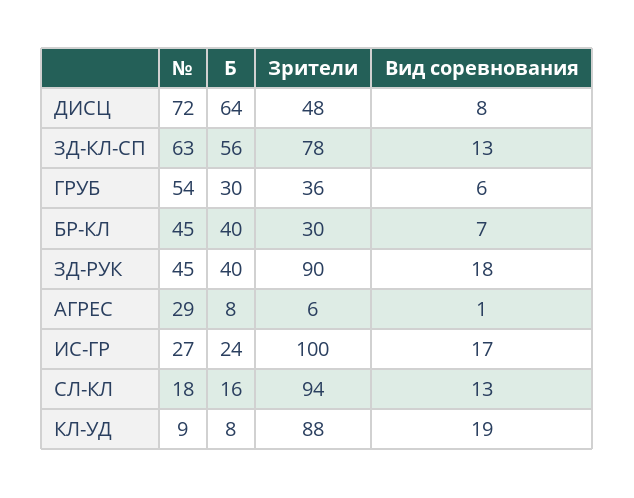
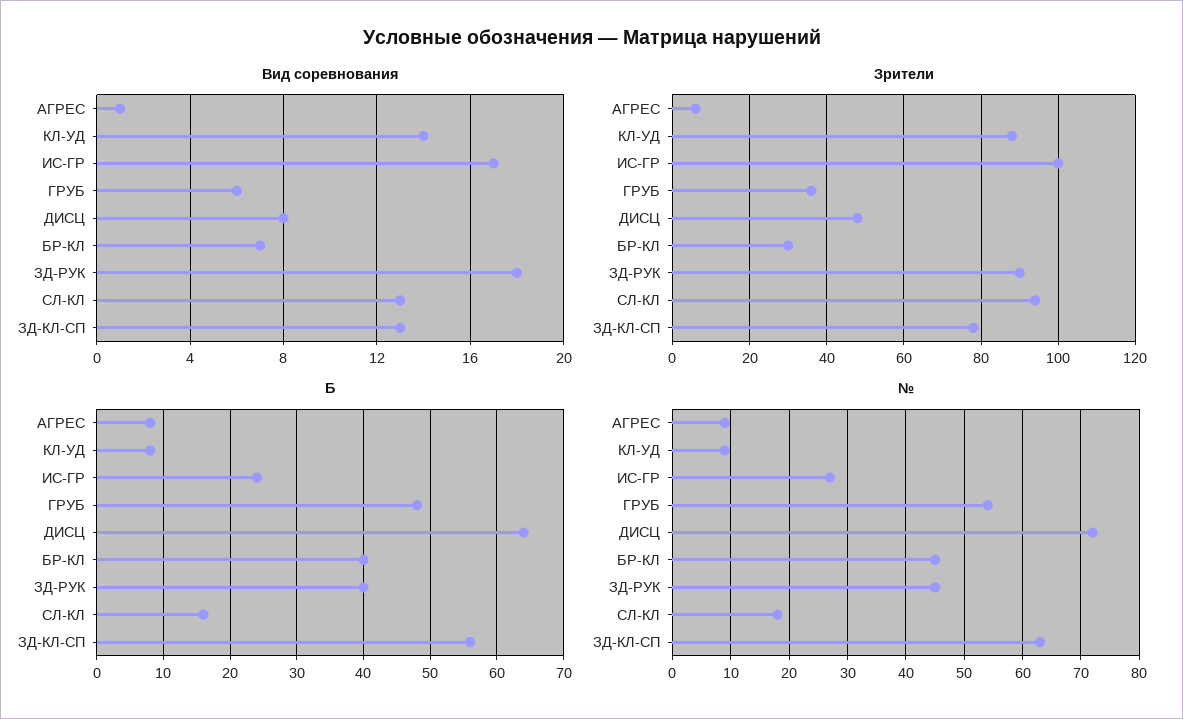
  {
    "№": {
      "ДИСЦ": 72,
      "ЗД-КЛ-СП": 63,
      "ГРУБ": 54,
      "БР-КЛ": 45,
      "ЗД-РУК": 45,
-     "АГРЕС": 29,
+     "АГРЕС": 10,
      "ИС-ГР": 27,
      "СЛ-КЛ": 18,
      "КЛ-УД": 9
    },
    "Б": {
      "ДИСЦ": 64,
      "ЗД-КЛ-СП": 56,
-     "ГРУБ": 30,
+     "ГРУБ": 48,
      "БР-КЛ": 40,
      "ЗД-РУК": 40,
      "АГРЕС": 8,
      "ИС-ГР": 24,
      "СЛ-КЛ": 16,
      "КЛ-УД": 8
    },
    "Зрители": {
      "ДИСЦ": 48,
      "ЗД-КЛ-СП": 78,
      "ГРУБ": 36,
      "БР-КЛ": 30,
      "ЗД-РУК": 90,
      "АГРЕС": 6,
      "ИС-ГР": 100,
      "СЛ-КЛ": 94,
      "КЛ-УД": 88
    },
    "Вид соревнования": {
      "ДИСЦ": 8,
      "ЗД-КЛ-СП": 13,
      "ГРУБ": 6,
      "БР-КЛ": 7,
      "ЗД-РУК": 18,
      "АГРЕС": 1,
      "ИС-ГР": 17,
      "СЛ-КЛ": 13,
-     "КЛ-УД": 19
+     "КЛ-УД": 14
    }
  }

